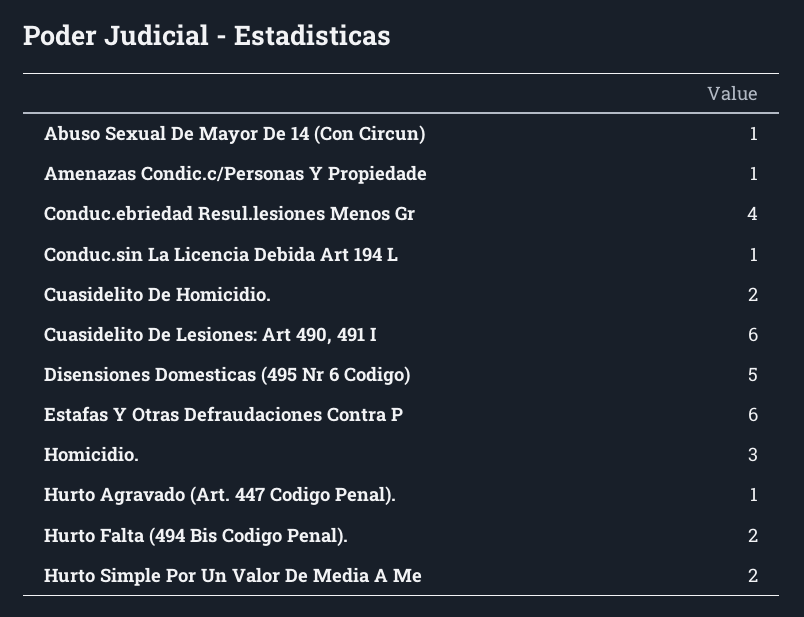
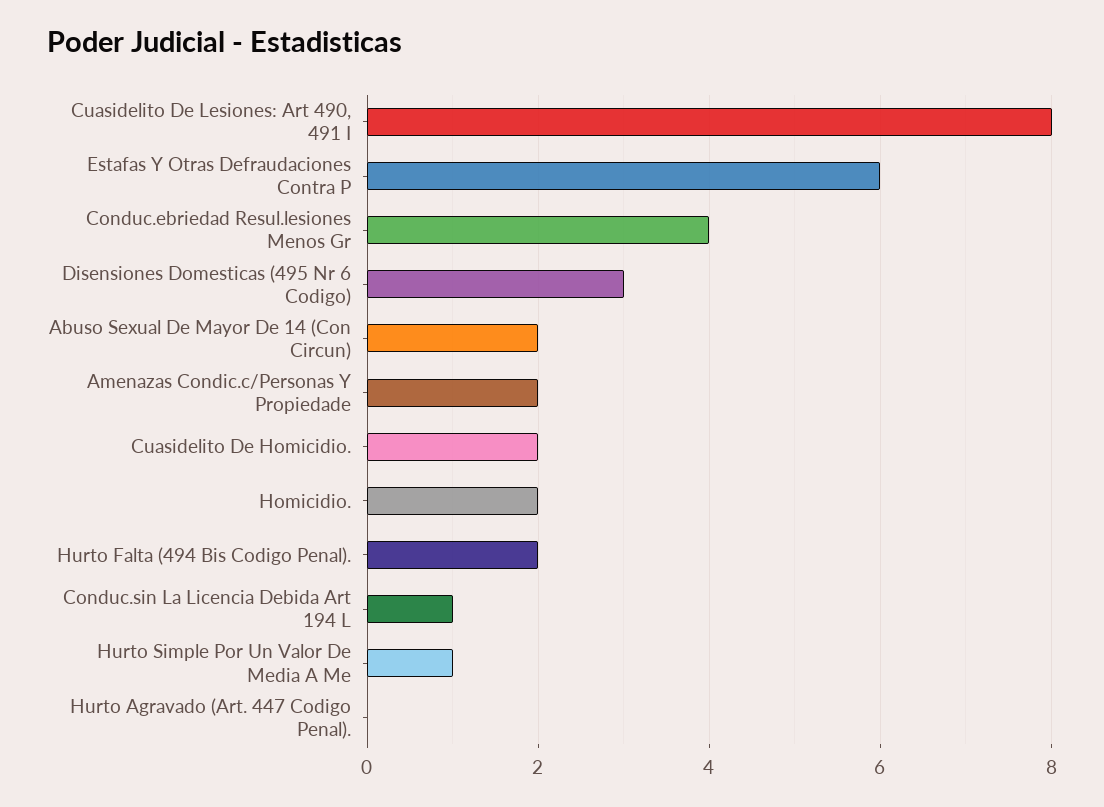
  {
-   "Abuso Sexual De Mayor De 14 (Con Circun)": 1,
+   "Abuso Sexual De Mayor De 14 (Con Circun)": 2,
-   "Amenazas Condic.c/Personas Y Propiedade": 1,
+   "Amenazas Condic.c/Personas Y Propiedade": 2,
    "Conduc.ebriedad Resul.lesiones Menos Gr": 4,
    "Conduc.sin La Licencia Debida Art 194 L": 1,
    "Cuasidelito De Homicidio.": 2,
-   "Cuasidelito De Lesiones: Art 490, 491 I": 6,
+   "Cuasidelito De Lesiones: Art 490, 491 I": 8,
-   "Disensiones Domesticas (495 Nr 6 Codigo)": 5,
+   "Disensiones Domesticas (495 Nr 6 Codigo)": 3,
    "Estafas Y Otras Defraudaciones Contra P": 6,
-   "Homicidio.": 3,
+   "Homicidio.": 2,
-   "Hurto Agravado (Art. 447 Codigo Penal).": 1,
+   "Hurto Agravado (Art. 447 Codigo Penal).": 0,
    "Hurto Falta (494 Bis Codigo Penal).": 2,
-   "Hurto Simple Por Un Valor De Media A Me": 2
+   "Hurto Simple Por Un Valor De Media A Me": 1
  }

